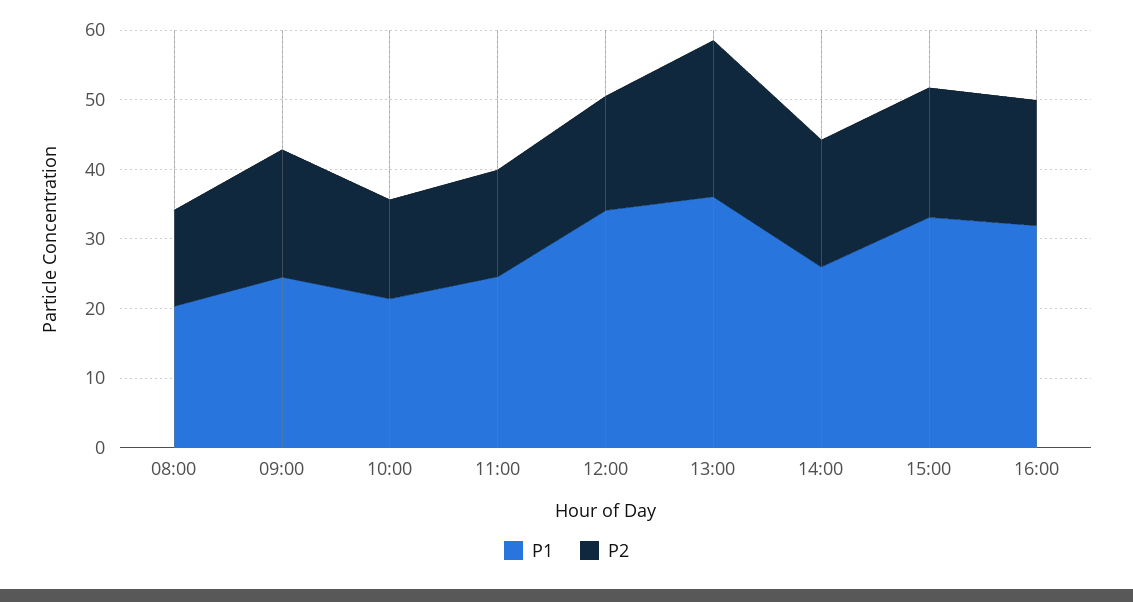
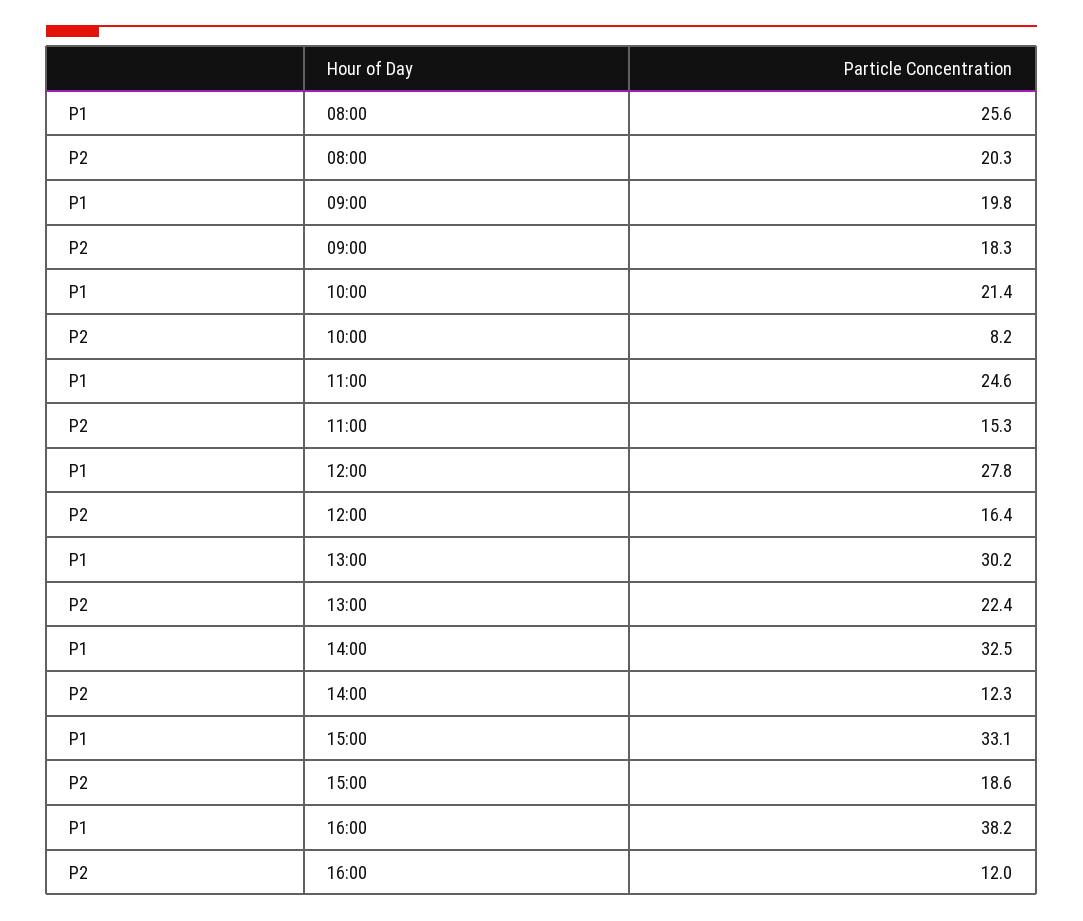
  {
    "P1": {
-     "08:00": 20,
+     "08:00": 25.6,
-     "09:00": 24,
+     "09:00": 19.8,
      "10:00": 21.4,
      "11:00": 24.6,
-     "12:00": 34,
+     "12:00": 27.8,
-     "13:00": 36,
+     "13:00": 30.2,
-     "14:00": 26,
+     "14:00": 32.5,
      "15:00": 33.1,
-     "16:00": 32
+     "16:00": 38.2
    },
    "P2": {
-     "08:00": 14,
+     "08:00": 20.3,
      "09:00": 18.3,
-     "10:00": 14,
+     "10:00": 8.2,
      "11:00": 15.3,
      "12:00": 16.4,
      "13:00": 22.4,
-     "14:00": 18,
+     "14:00": 12.3,
      "15:00": 18.6,
-     "16:00": 18
+     "16:00": 12
    }
  }

